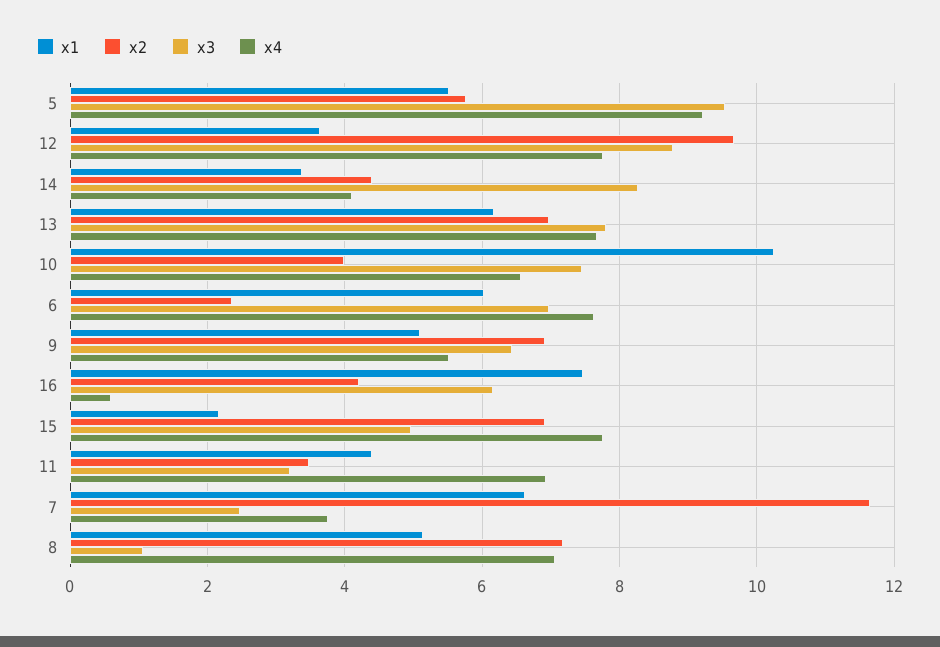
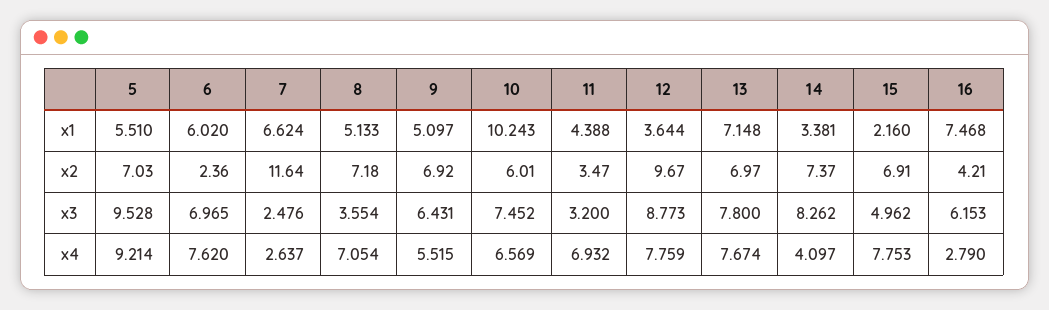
  {
    "x1": {
      "5": 5.51,
      "12": 3.644,
      "14": 3.381,
-     "13": 6.2,
+     "13": 7.148,
      "10": 10.243,
      "6": 6.02,
      "9": 5.097,
      "16": 7.468,
      "15": 2.16,
      "11": 4.388,
      "7": 6.624,
      "8": 5.133
    },
    "x2": {
-     "5": 5.8,
+     "5": 7.03,
      "12": 9.67,
-     "14": 4.4,
+     "14": 7.37,
      "13": 6.97,
-     "10": 4,
+     "10": 6.01,
      "6": 2.36,
      "9": 6.92,
      "16": 4.21,
      "15": 6.91,
      "11": 3.47,
      "7": 11.64,
      "8": 7.18
    },
    "x3": {
      "5": 9.528,
      "12": 8.773,
      "14": 8.262,
      "13": 7.8,
      "10": 7.452,
      "6": 6.965,
      "9": 6.431,
      "16": 6.153,
      "15": 4.962,
      "11": 3.2,
      "7": 2.476,
-     "8": 1
+     "8": 3.554
    },
    "x4": {
      "5": 9.214,
      "12": 7.759,
      "14": 4.097,
      "13": 7.674,
      "10": 6.569,
      "6": 7.62,
      "9": 5.515,
-     "16": 0.6,
+     "16": 2.79,
      "15": 7.753,
      "11": 6.932,
-     "7": 3.8,
+     "7": 2.637,
      "8": 7.054
    }
  }

